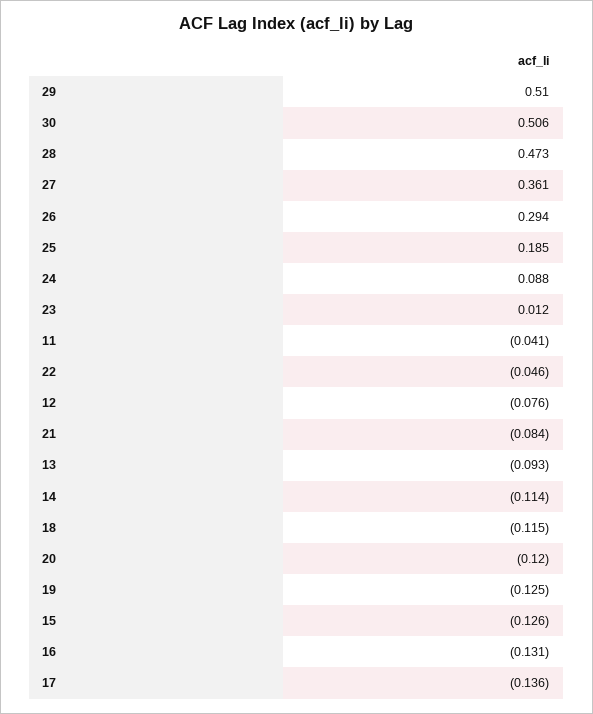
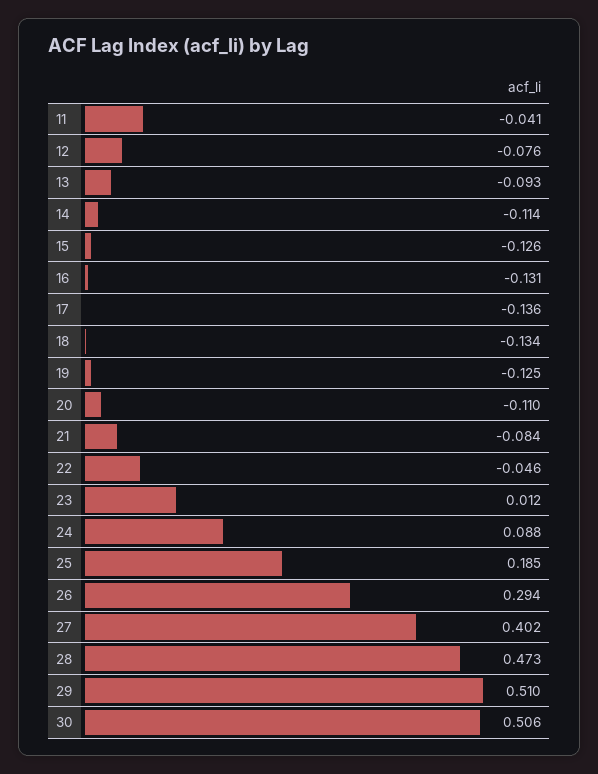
  {
    "29": 0.51,
    "30": 0.506,
    "28": 0.473,
-   "27": 0.361,
+   "27": 0.402,
    "26": 0.294,
    "25": 0.185,
    "24": 0.088,
    "23": 0.012,
    "11": -0.041,
    "22": -0.046,
    "12": -0.076,
    "21": -0.084,
    "13": -0.093,
    "14": -0.114,
-   "18": -0.115,
+   "18": -0.134,
-   "20": -0.12,
+   "20": -0.11,
    "19": -0.125,
    "15": -0.126,
    "16": -0.131,
    "17": -0.136
  }

